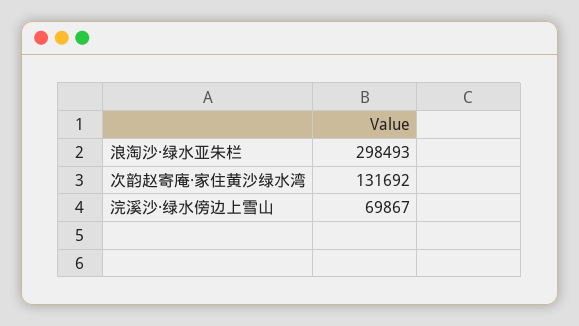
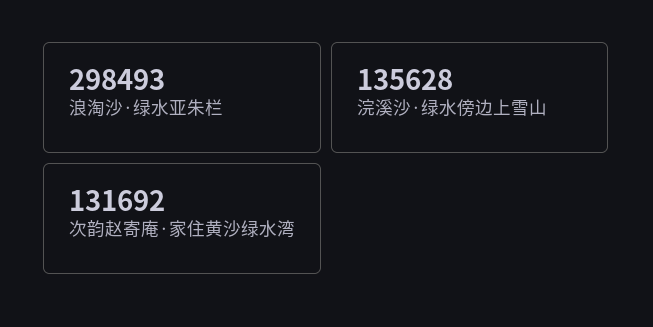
  {
    "浪淘沙·绿水亚朱栏": 298493,
    "次韵赵寄庵·家住黄沙绿水湾": 131692,
-   "浣溪沙·绿水傍边上雪山": 69867
+   "浣溪沙·绿水傍边上雪山": 135628
  }

